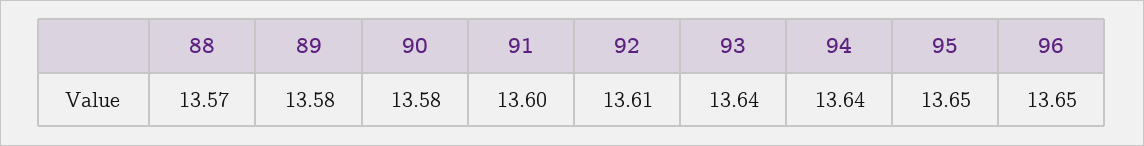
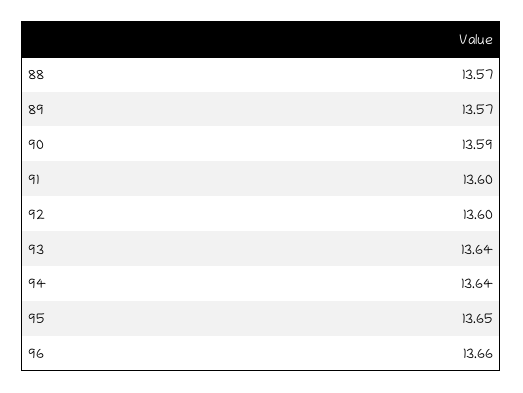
  {
    "88": 13.57,
-   "89": 13.58,
+   "89": 13.57,
-   "90": 13.58,
+   "90": 13.59,
    "91": 13.6,
-   "92": 13.61,
+   "92": 13.6,
    "93": 13.64,
    "94": 13.64,
    "95": 13.65,
-   "96": 13.65
+   "96": 13.66
  }

